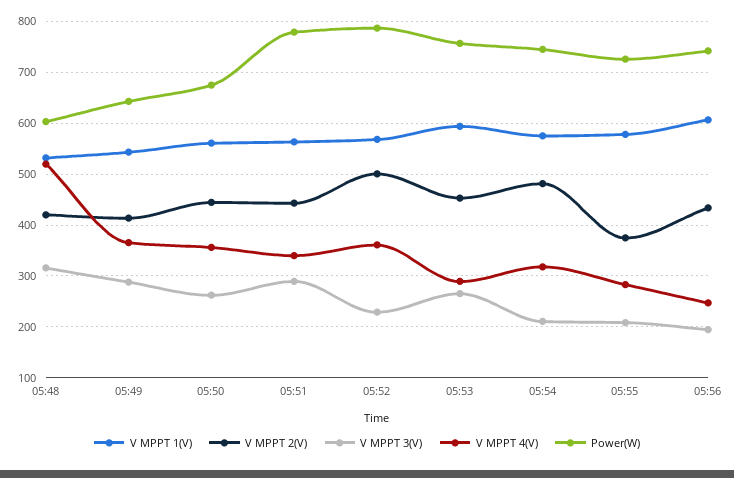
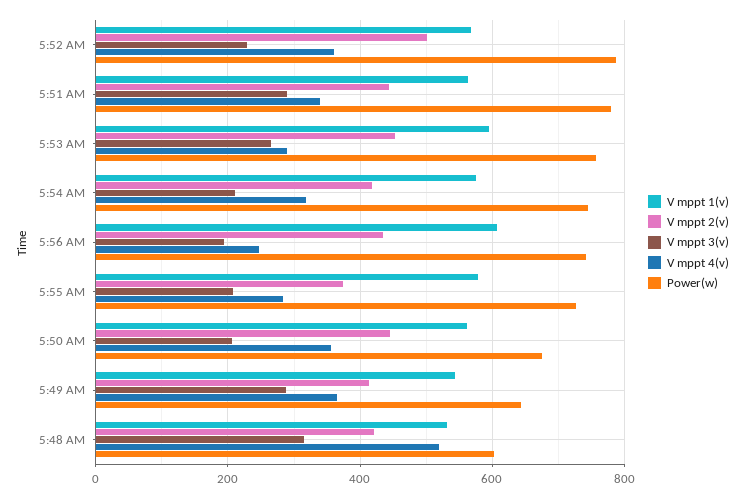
  {
    "V MPPT 1(V)": {
      "05:48": 540,
      "05:49": 540,
      "05:50": 560,
      "05:51": 560,
      "05:52": 560,
      "05:53": 600,
      "05:54": 580,
      "05:55": 580,
      "05:56": 600
    },
    "V MPPT 2(V)": {
      "05:48": 420,
      "05:49": 420,
      "05:50": 440,
      "05:51": 440,
      "05:52": 500,
      "05:53": 460,
-     "05:54": 480,
+     "05:54": 420,
      "05:55": 380,
      "05:56": 440
    },
    "V MPPT 3(V)": {
      "05:48": 320,
      "05:49": 280,
-     "05:50": 260,
+     "05:50": 200,
      "05:51": 280,
      "05:52": 220,
      "05:53": 260,
      "05:54": 220,
      "05:55": 200,
      "05:56": 200
    },
    "V MPPT 4(V)": {
      "05:48": 520,
      "05:49": 360,
      "05:50": 360,
      "05:51": 340,
      "05:52": 360,
      "05:53": 280,
      "05:54": 320,
      "05:55": 280,
      "05:56": 240
    },
    "Power(W)": {
      "05:48": 600,
      "05:49": 640,
      "05:50": 680,
      "05:51": 780,
      "05:52": 780,
      "05:53": 760,
      "05:54": 740,
      "05:55": 720,
      "05:56": 740
    }
  }

